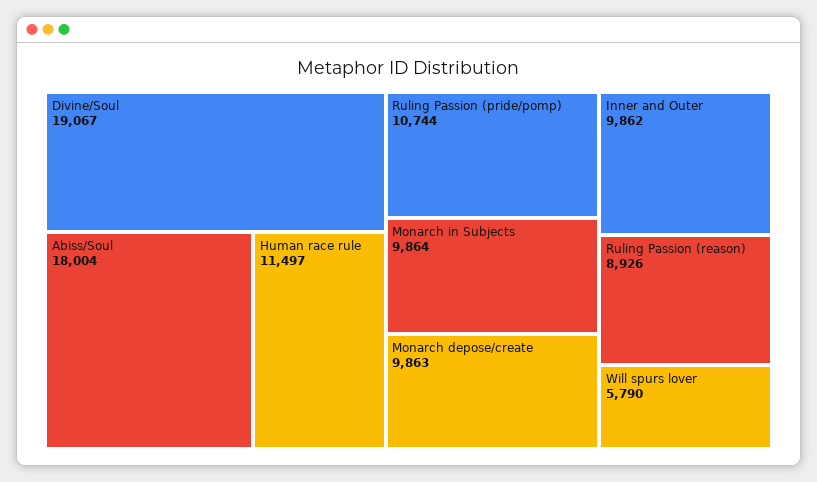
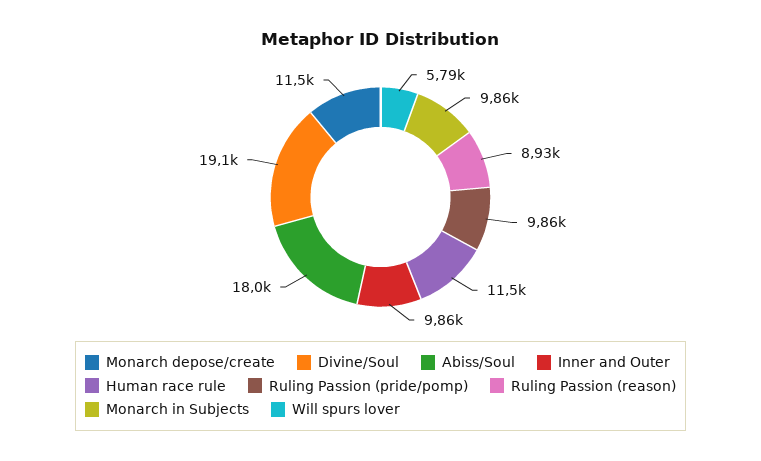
  {
    "Divine/Soul": 19067,
    "Abiss/Soul": 18004,
    "Human race rule": 11497,
-   "Ruling Passion (pride/pomp)": 10744,
+   "Ruling Passion (pride/pomp)": 9860,
    "Monarch in Subjects": 9864,
-   "Monarch depose/create": 9863,
+   "Monarch depose/create": 11500,
    "Inner and Outer": 9862,
    "Ruling Passion (reason)": 8926,
    "Will spurs lover": 5790
  }

